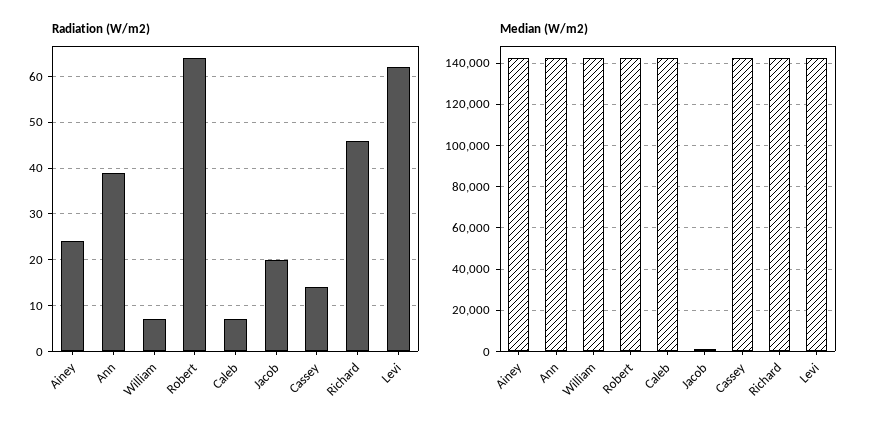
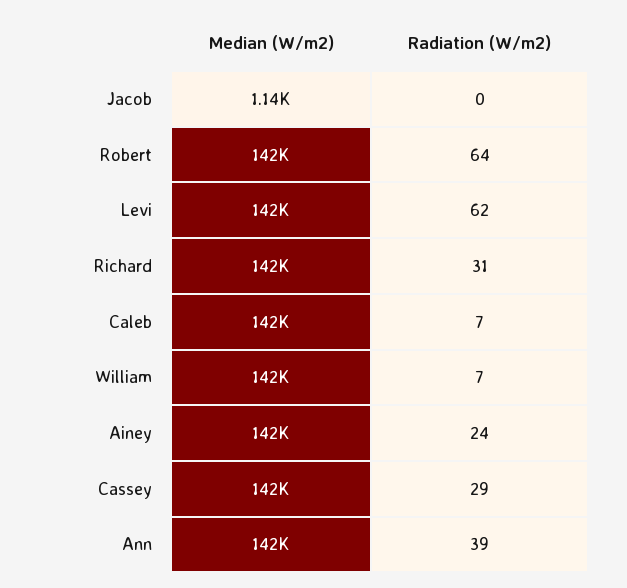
  {
    "Radiation (W/m2)": {
      "Ainey": 24,
      "Ann": 39,
      "William": 7,
      "Robert": 64,
      "Caleb": 7,
-     "Jacob": 20,
+     "Jacob": 0,
-     "Cassey": 15,
+     "Cassey": 29,
-     "Richard": 45,
+     "Richard": 31,
      "Levi": 62
    },
    "Median (W/m2)": {
      "Ainey": 142000,
      "Ann": 142000,
      "William": 142000,
      "Robert": 142000,
      "Caleb": 142000,
      "Jacob": 1140,
      "Cassey": 142000,
      "Richard": 142000,
      "Levi": 142000
    }
  }

